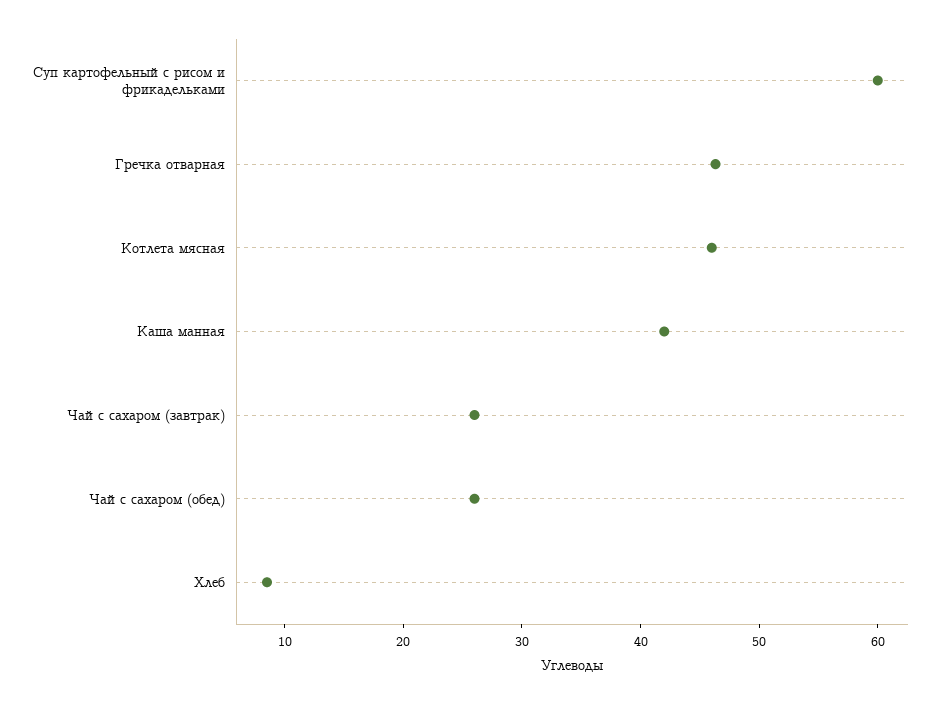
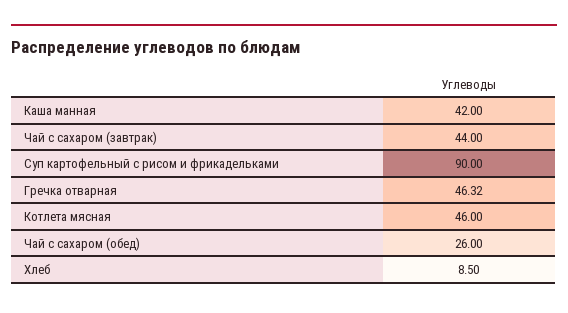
  {
-   "Суп картофельный с рисом и фрикадельками": 60,
+   "Суп картофельный с рисом и фрикадельками": 90,
    "Гречка отварная": 46.32,
    "Котлета мясная": 46,
    "Каша манная": 42,
-   "Чай с сахаром (завтрак)": 26,
+   "Чай с сахаром (завтрак)": 44,
    "Чай с сахаром (обед)": 26,
    "Хлеб": 8.5
  }

